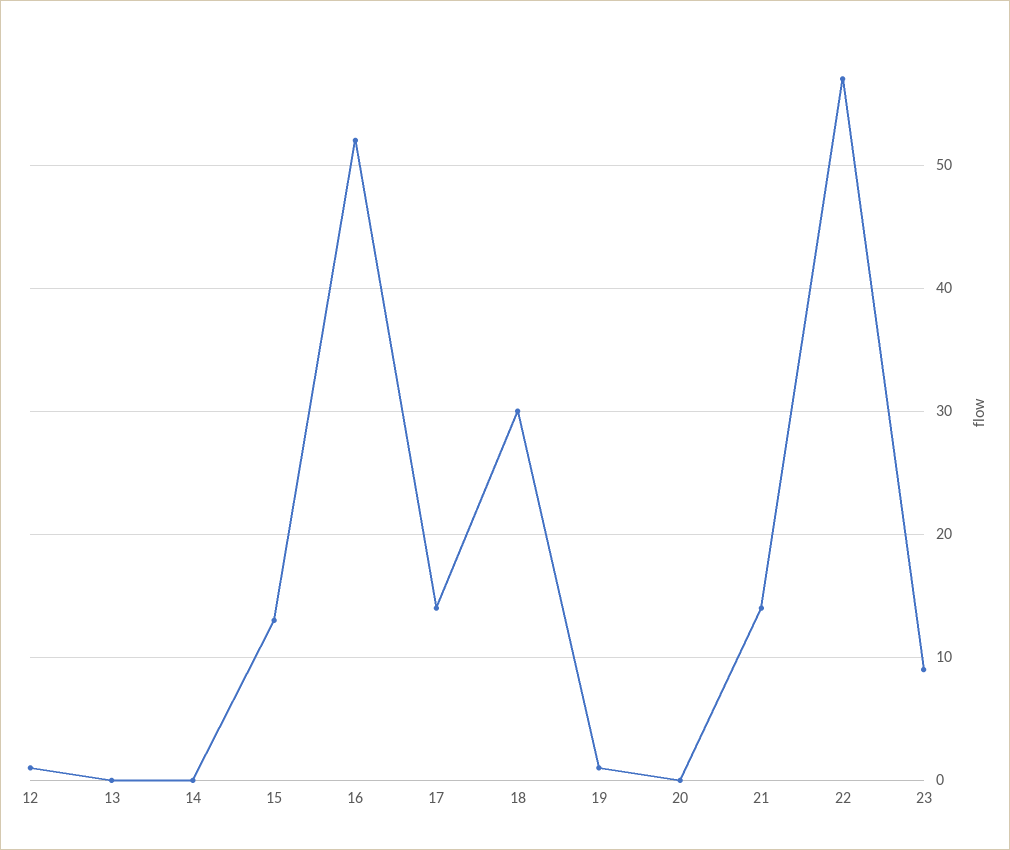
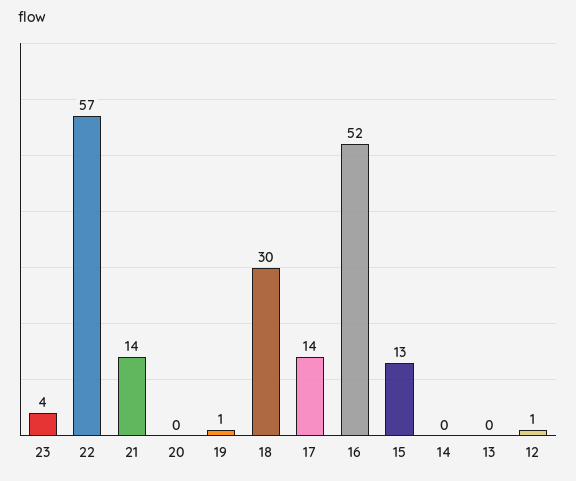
  {
    "12": 1,
    "13": 0,
    "14": 0,
    "15": 13,
    "16": 52,
    "17": 14,
    "18": 30,
    "19": 1,
    "20": 0,
    "21": 14,
    "22": 57,
-   "23": 9
+   "23": 4
  }

